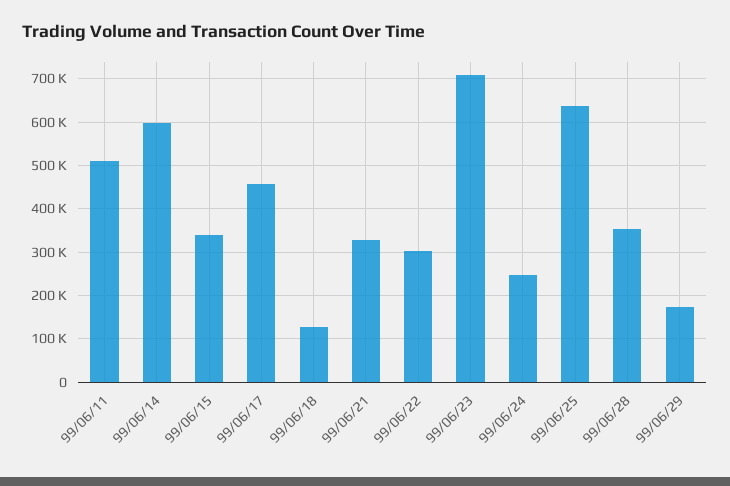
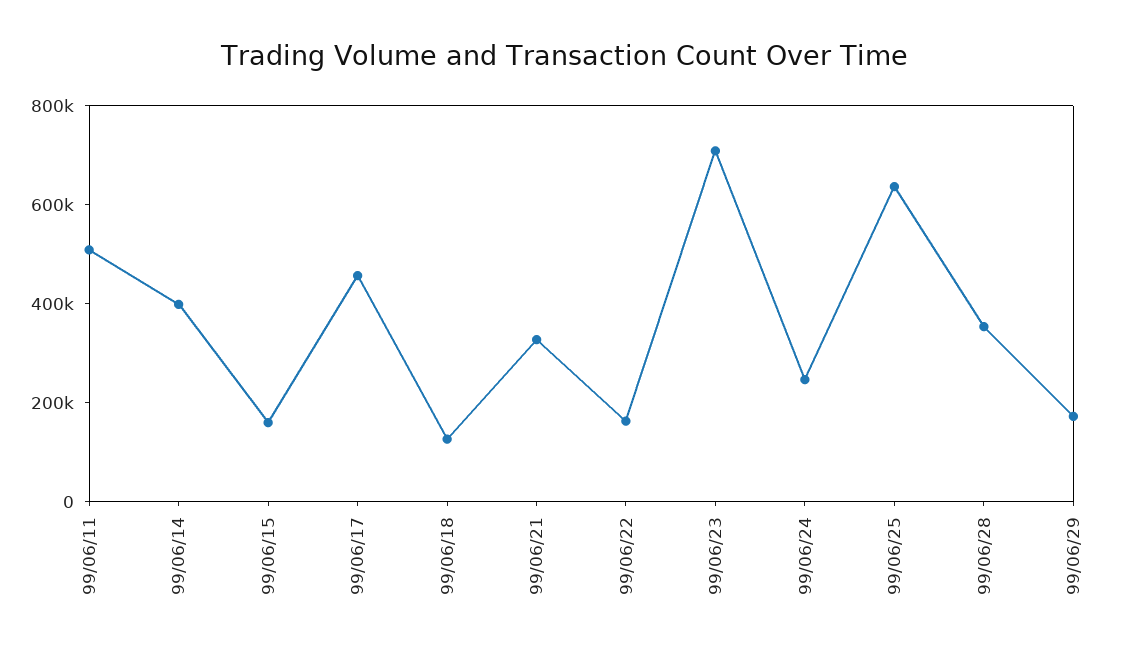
  {
    "99/06/11": 500000,
-   "99/06/14": 600000,
+   "99/06/14": 400000,
-   "99/06/15": 340000,
+   "99/06/15": 150000,
    "99/06/17": 460000,
    "99/06/18": 120000,
    "99/06/21": 320000,
-   "99/06/22": 300000,
+   "99/06/22": 150000,
    "99/06/23": 700000,
    "99/06/24": 240000,
    "99/06/25": 640000,
    "99/06/28": 360000,
    "99/06/29": 180000
  }

